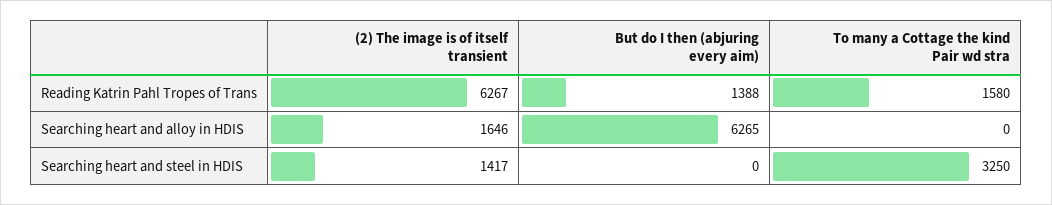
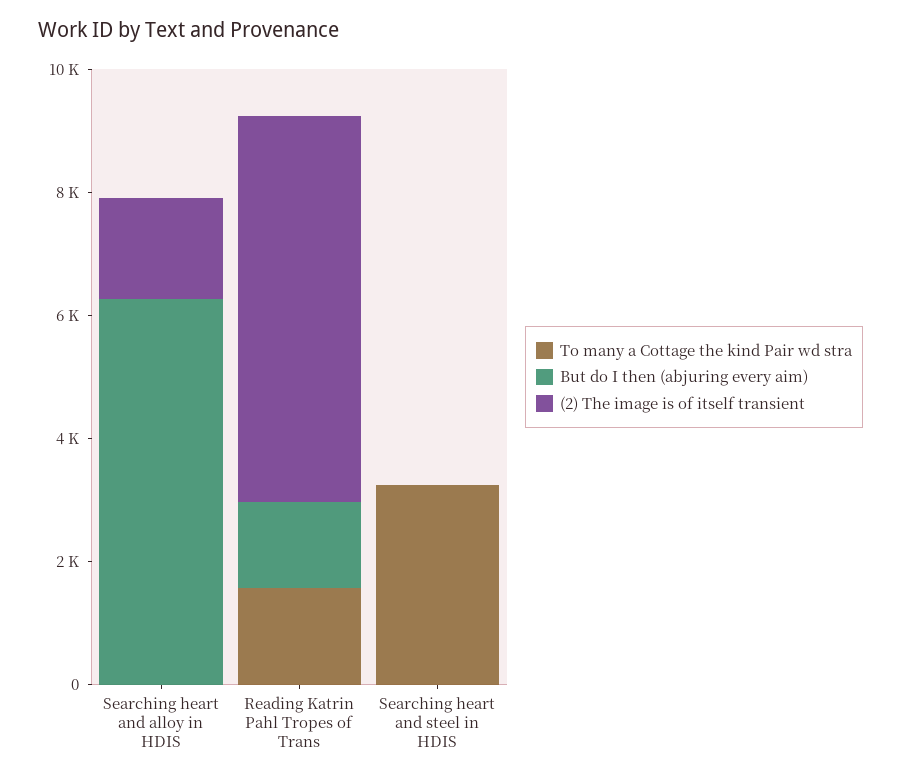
  {
    "(2) The image is of itself transient": {
      "Reading Katrin Pahl Tropes of Trans": 6267,
      "Searching heart and alloy in HDIS": 1646,
-     "Searching heart and steel in HDIS": 1417
+     "Searching heart and steel in HDIS": 0
    },
    "But do I then (abjuring every aim)": {
      "Reading Katrin Pahl Tropes of Trans": 1388,
      "Searching heart and alloy in HDIS": 6265,
      "Searching heart and steel in HDIS": 0
    },
    "To many a Cottage the kind Pair wd stra": {
      "Reading Katrin Pahl Tropes of Trans": 1580,
      "Searching heart and alloy in HDIS": 0,
      "Searching heart and steel in HDIS": 3250
    }
  }

